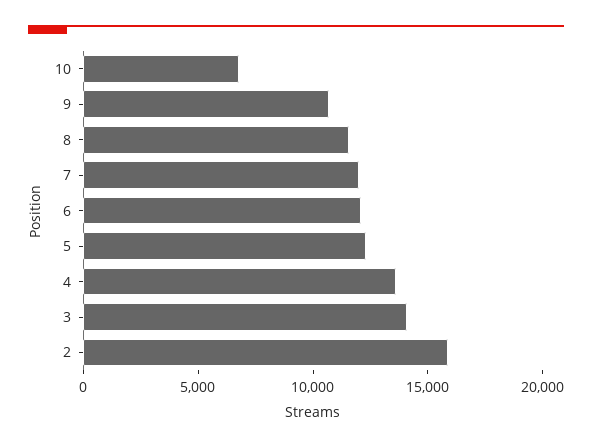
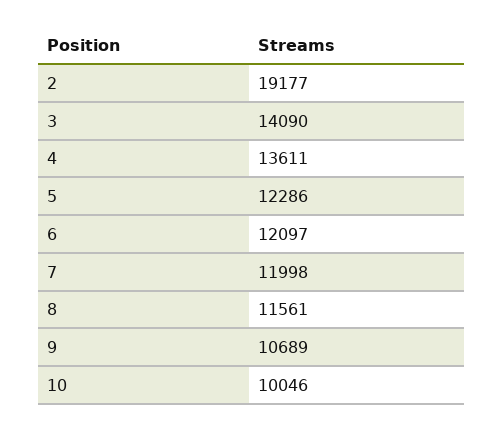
  {
-   "10": 7000,
+   "10": 10046,
    "9": 10689,
    "8": 11561,
    "7": 11998,
    "6": 12097,
    "5": 12286,
    "4": 13611,
    "3": 14090,
-   "2": 16000
+   "2": 19177
  }

